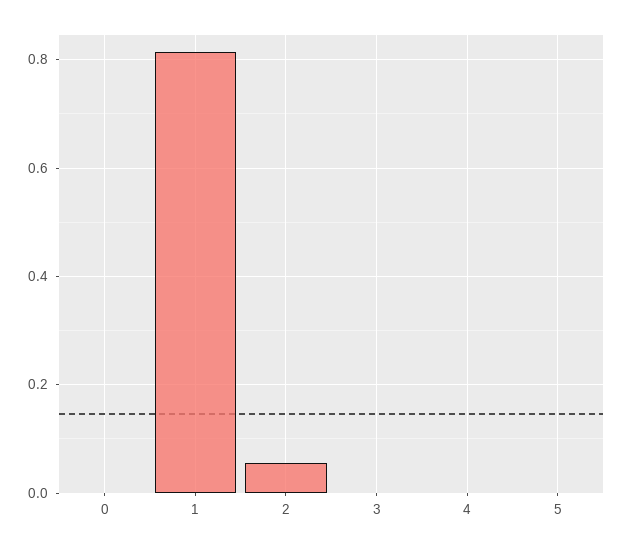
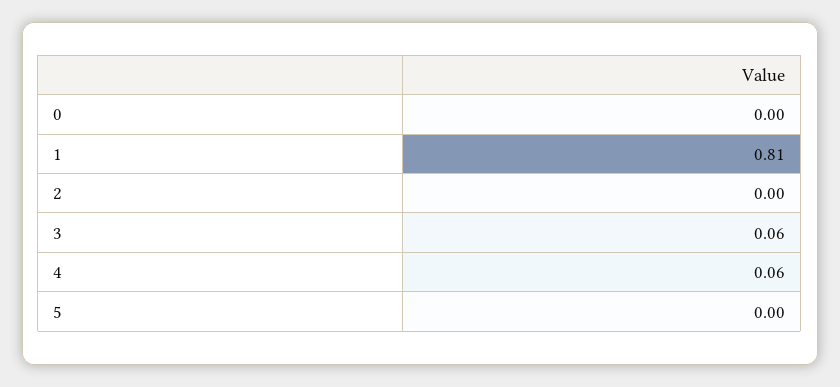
  {
    "0": 0,
    "1": 0.81,
-   "2": 0.06,
+   "2": 0,
-   "3": 0,
+   "3": 0.06,
-   "4": 0,
+   "4": 0.06,
    "5": 0
  }

